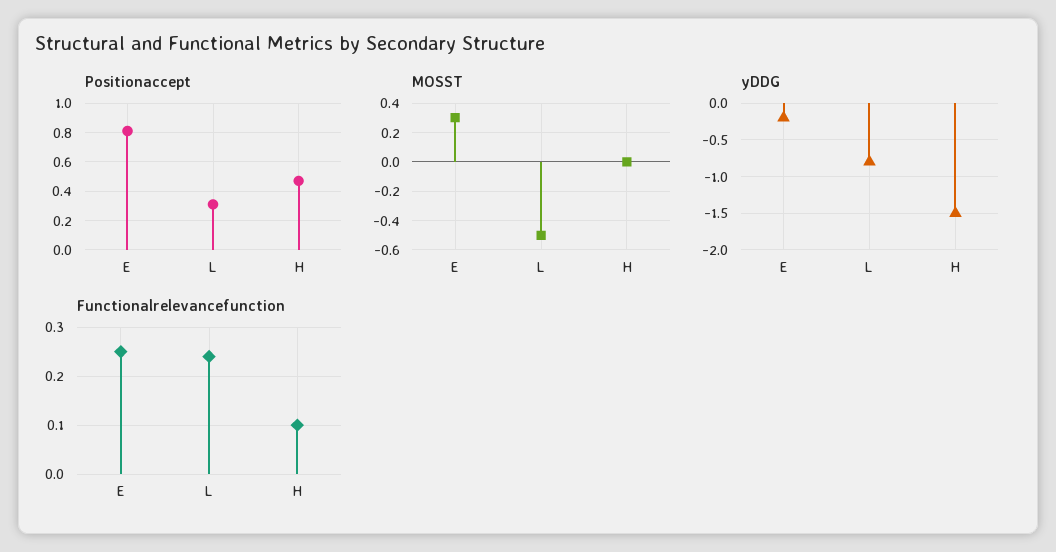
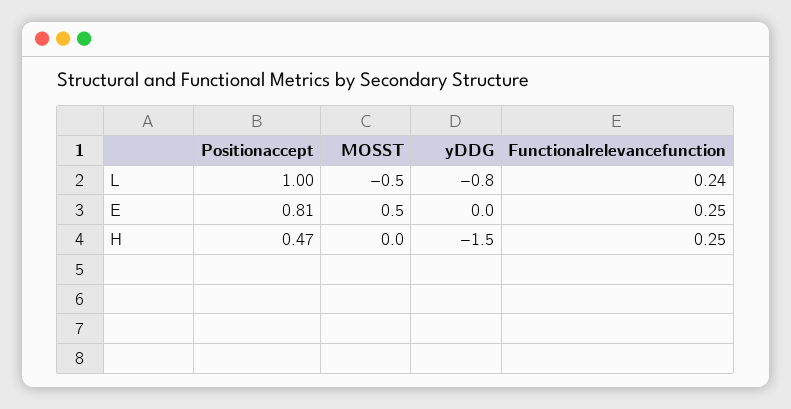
  {
    "Positionaccept": {
      "E": 0.81,
-     "L": 0.3,
+     "L": 1,
      "H": 0.47
    },
    "MOSST": {
-     "E": 0.3,
+     "E": 0.5,
      "L": -0.5,
      "H": 0
    },
    "yDDG": {
-     "E": -0.2,
+     "E": 0,
      "L": -0.8,
      "H": -1.5
    },
    "Functionalrelevancefunction": {
      "E": 0.25,
      "L": 0.24,
-     "H": 0.1
+     "H": 0.25
    }
  }

